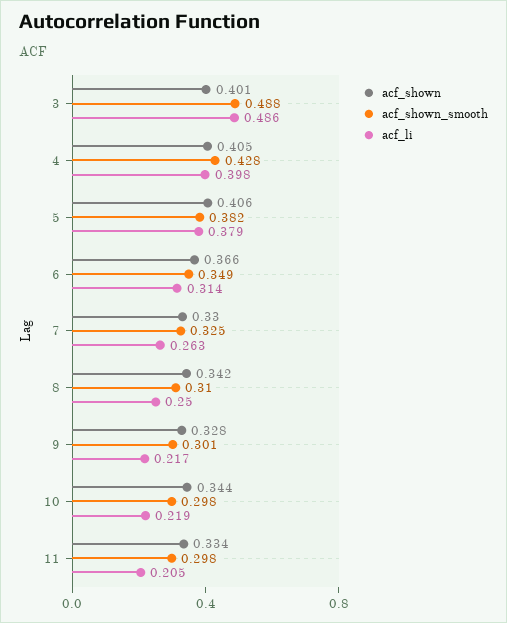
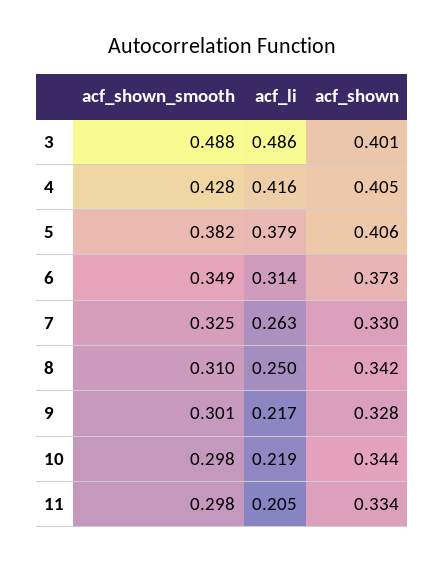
  {
    "acf_shown": {
      "3": 0.401,
      "4": 0.405,
      "5": 0.406,
-     "6": 0.366,
+     "6": 0.373,
      "7": 0.33,
      "8": 0.342,
      "9": 0.328,
      "10": 0.344,
      "11": 0.334
    },
    "acf_shown_smooth": {
      "3": 0.488,
      "4": 0.428,
      "5": 0.382,
      "6": 0.349,
      "7": 0.325,
      "8": 0.31,
      "9": 0.301,
      "10": 0.298,
      "11": 0.298
    },
    "acf_li": {
      "3": 0.486,
-     "4": 0.398,
+     "4": 0.416,
      "5": 0.379,
      "6": 0.314,
      "7": 0.263,
      "8": 0.25,
      "9": 0.217,
      "10": 0.219,
      "11": 0.205
    }
  }

